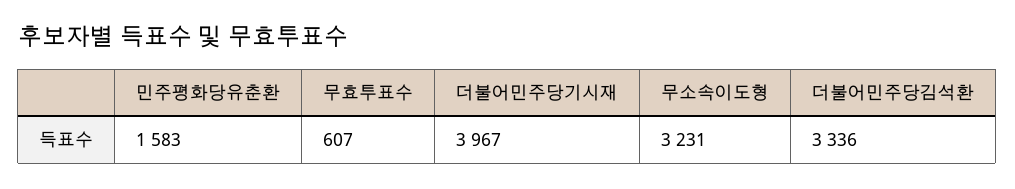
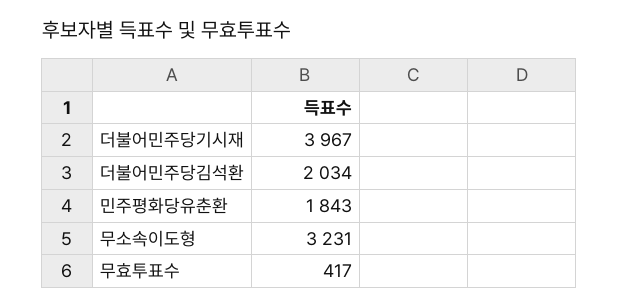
  {
-   "민주평화당유춘환": 1583,
+   "민주평화당유춘환": 1843,
-   "무효투표수": 607,
+   "무효투표수": 417,
    "더불어민주당기시재": 3967,
    "무소속이도형": 3231,
-   "더불어민주당김석환": 3336
+   "더불어민주당김석환": 2034
  }

